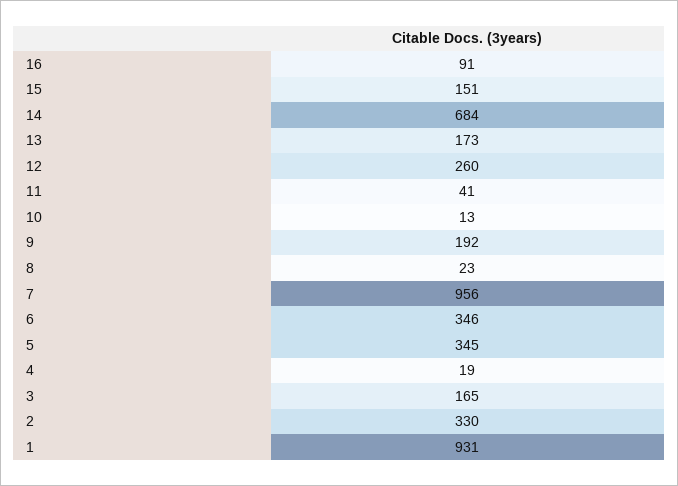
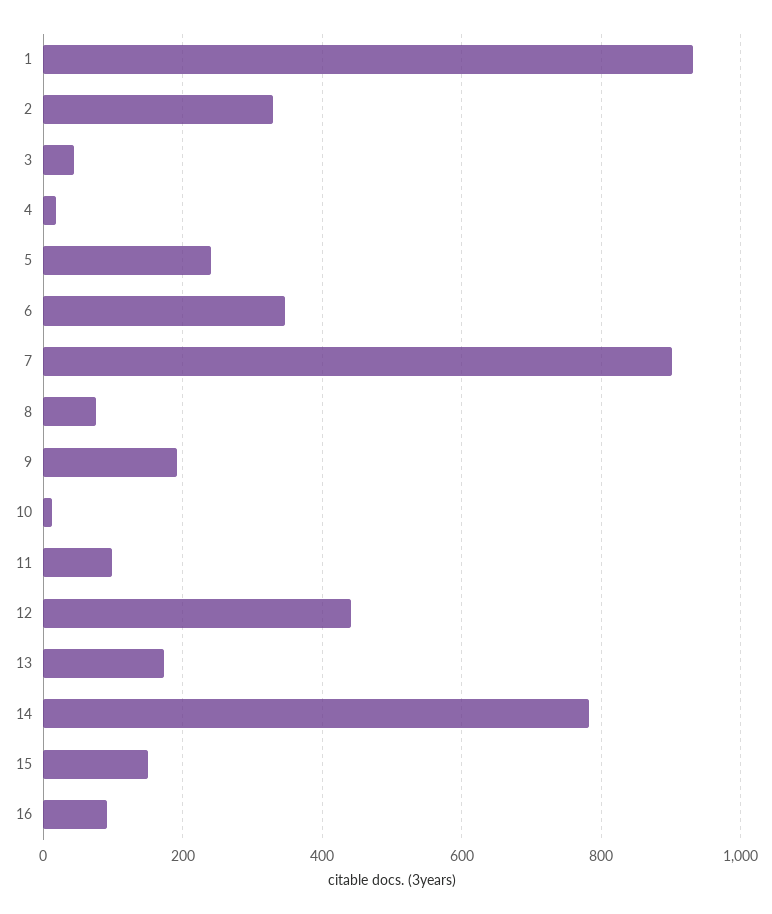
  {
    "16": 91,
    "15": 151,
-   "14": 684,
+   "14": 780,
    "13": 173,
-   "12": 260,
+   "12": 440,
-   "11": 41,
+   "11": 100,
    "10": 13,
    "9": 192,
-   "8": 23,
+   "8": 80,
-   "7": 956,
+   "7": 900,
    "6": 346,
-   "5": 345,
+   "5": 240,
    "4": 19,
-   "3": 165,
+   "3": 40,
    "2": 330,
    "1": 931
  }

